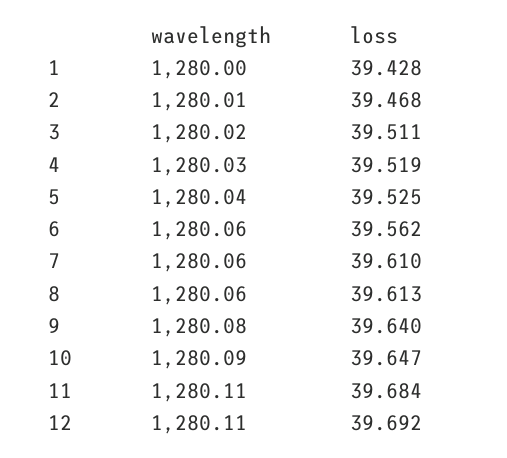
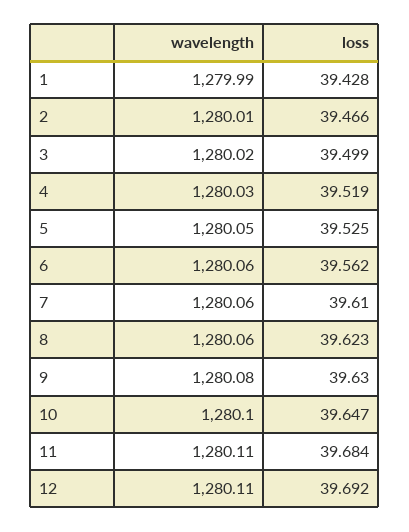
  {
    "wavelength": {
-     "1": 1280,
+     "1": 1279.99,
      "2": 1280.01,
      "3": 1280.02,
      "4": 1280.03,
-     "5": 1280.04,
+     "5": 1280.05,
      "6": 1280.06,
      "7": 1280.06,
      "8": 1280.06,
      "9": 1280.08,
-     "10": 1280.09,
+     "10": 1280.1,
      "11": 1280.11,
      "12": 1280.11
    },
    "loss": {
      "1": 39.428,
-     "2": 39.468,
+     "2": 39.466,
-     "3": 39.511,
+     "3": 39.499,
      "4": 39.519,
      "5": 39.525,
      "6": 39.562,
      "7": 39.61,
-     "8": 39.613,
+     "8": 39.623,
-     "9": 39.64,
+     "9": 39.63,
      "10": 39.647,
      "11": 39.684,
      "12": 39.692
    }
  }

